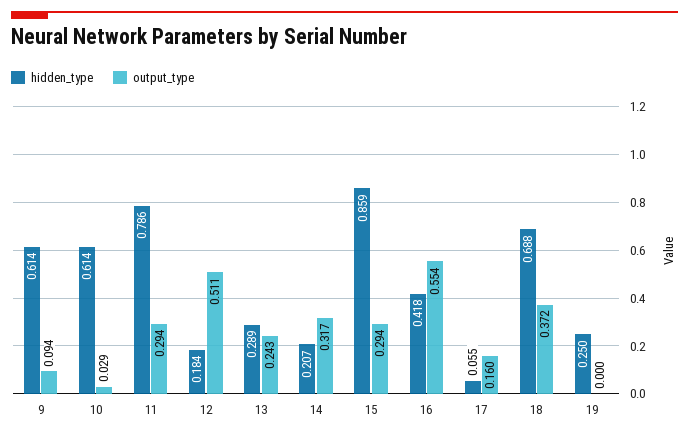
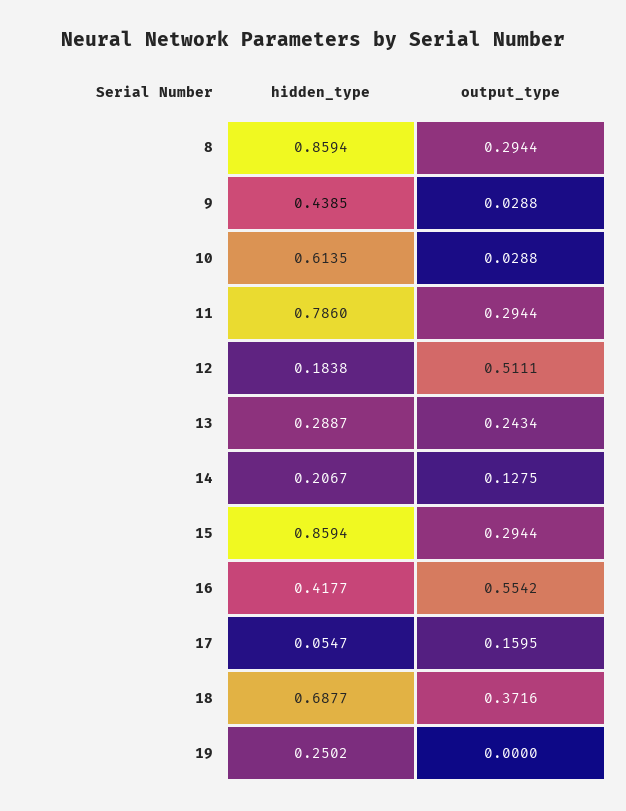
  {
    "hidden_type": {
-     "9": 0.614,
+     "9": 0.4385,
      "10": 0.6135,
      "11": 0.786,
      "12": 0.1838,
      "13": 0.2887,
      "14": 0.2067,
      "15": 0.8594,
      "16": 0.4177,
      "17": 0.0547,
      "18": 0.6877,
-     "19": 0.2502
+     "19": 0.2502,
+     "8": 0.8594
    },
    "output_type": {
-     "9": 0.094,
+     "9": 0.0288,
      "10": 0.0288,
      "11": 0.2944,
      "12": 0.5111,
      "13": 0.2434,
-     "14": 0.317,
+     "14": 0.1275,
      "15": 0.2944,
      "16": 0.5542,
      "17": 0.1595,
      "18": 0.3716,
-     "19": 0
+     "19": 0,
+     "8": 0.2944
    }
  }

